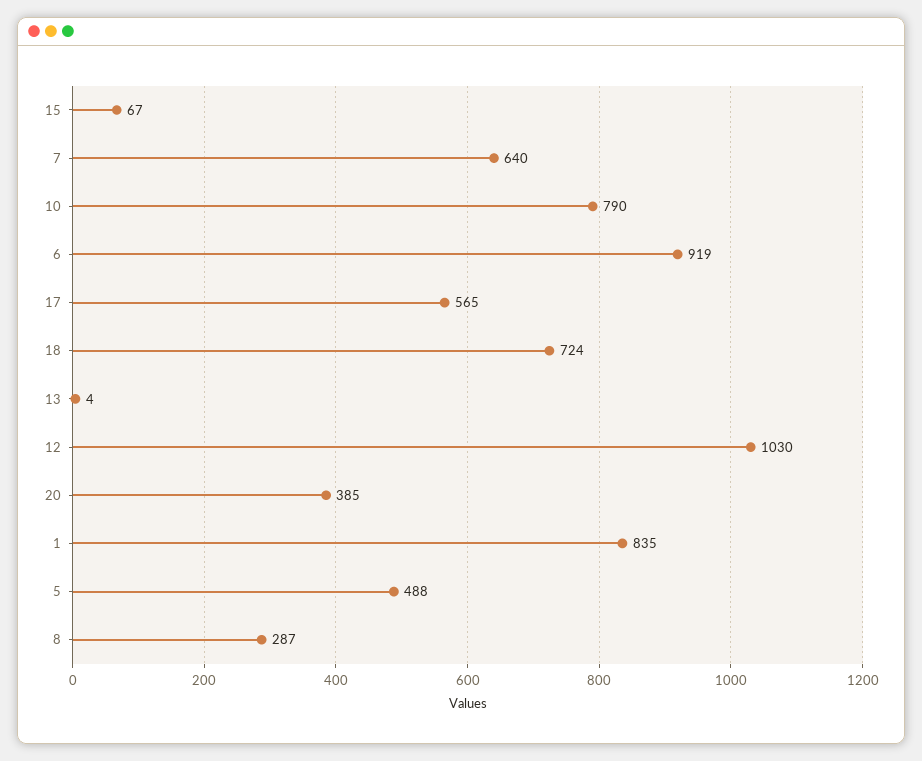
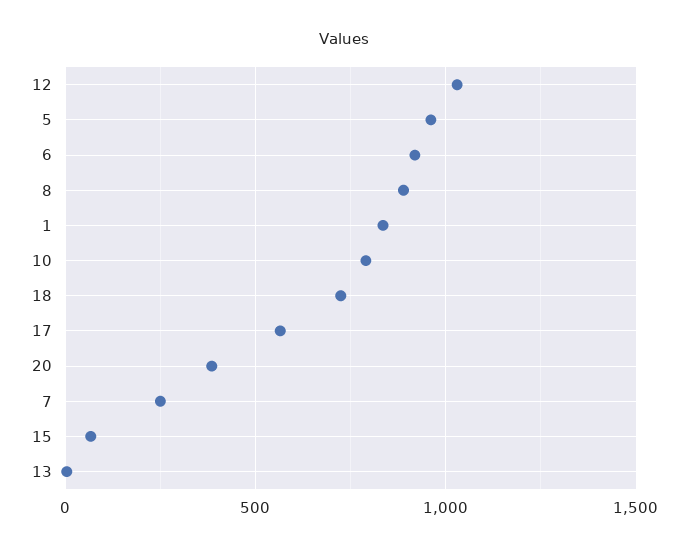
  {
    "15": 67,
-   "7": 640,
+   "7": 250,
    "10": 790,
    "6": 919,
    "17": 565,
    "18": 724,
    "13": 4,
    "12": 1030,
    "20": 385,
    "1": 835,
-   "5": 488,
+   "5": 950,
-   "8": 287
+   "8": 900
  }

